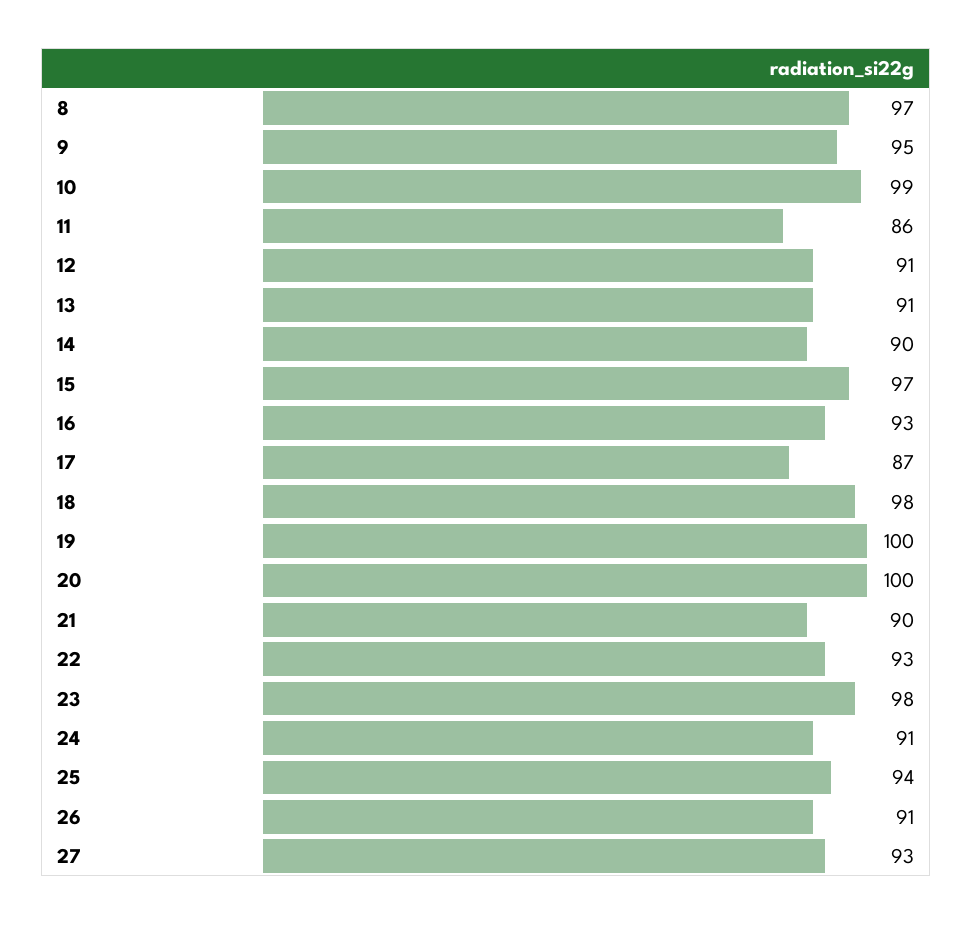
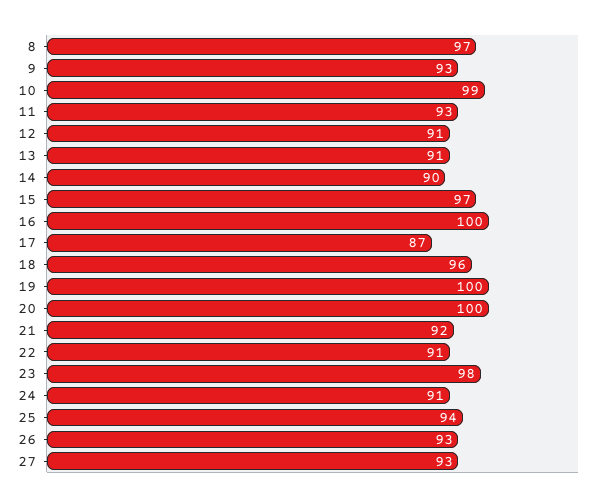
  {
    "8": 97,
-   "9": 95,
+   "9": 93,
    "10": 99,
-   "11": 86,
+   "11": 93,
    "12": 91,
    "13": 91,
    "14": 90,
    "15": 97,
-   "16": 93,
+   "16": 100,
    "17": 87,
-   "18": 98,
+   "18": 96,
    "19": 100,
    "20": 100,
-   "21": 90,
+   "21": 92,
-   "22": 93,
+   "22": 91,
    "23": 98,
    "24": 91,
    "25": 94,
-   "26": 91,
+   "26": 93,
    "27": 93
  }

